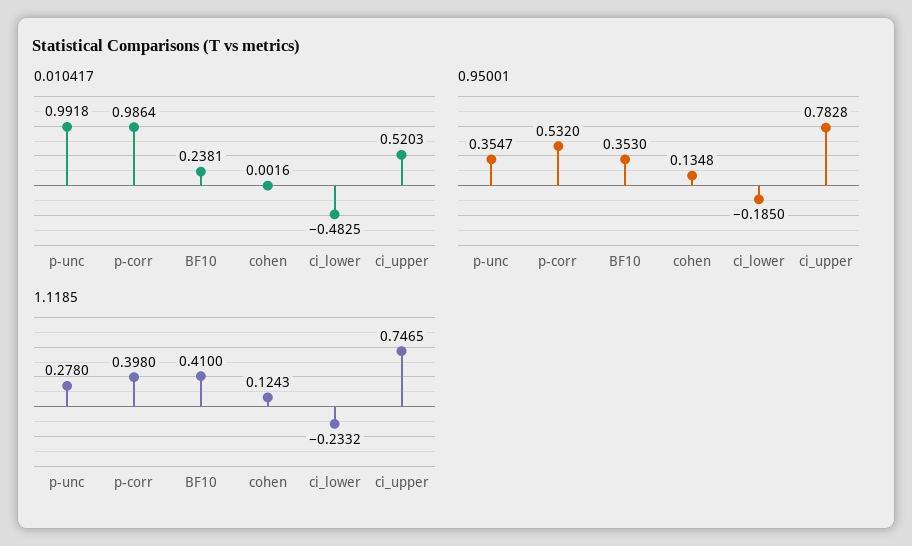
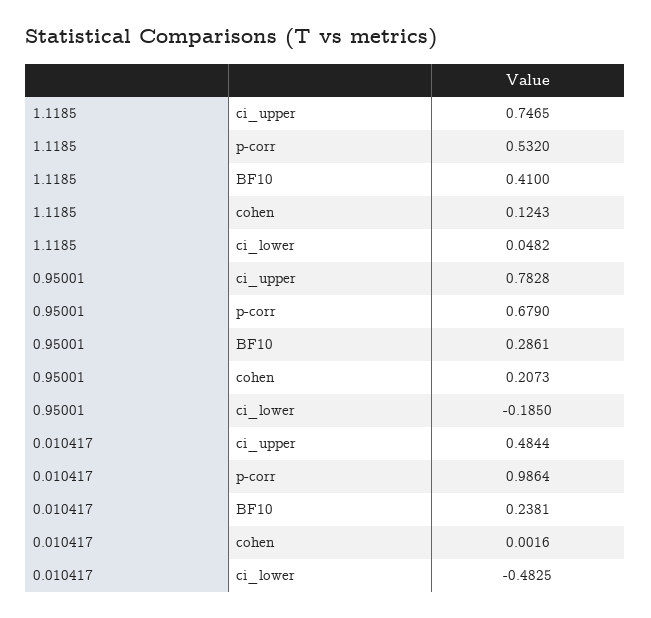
  {
    "0.010417": {
-     "p-unc": 0.9918,
      "p-corr": 0.9864,
      "BF10": 0.2381,
      "cohen": 0.0016,
      "ci_lower": -0.4825,
-     "ci_upper": 0.5203
+     "ci_upper": 0.4844
    },
    "0.95001": {
-     "p-unc": 0.3547,
-     "p-corr": 0.532,
+     "p-corr": 0.679,
-     "BF10": 0.353,
+     "BF10": 0.2861,
-     "cohen": 0.1348,
+     "cohen": 0.2073,
      "ci_lower": -0.185,
      "ci_upper": 0.7828
    },
    "1.1185": {
-     "p-unc": 0.278,
-     "p-corr": 0.398,
+     "p-corr": 0.532,
      "BF10": 0.41,
      "cohen": 0.1243,
-     "ci_lower": -0.2332,
+     "ci_lower": 0.0482,
      "ci_upper": 0.7465
    }
  }

